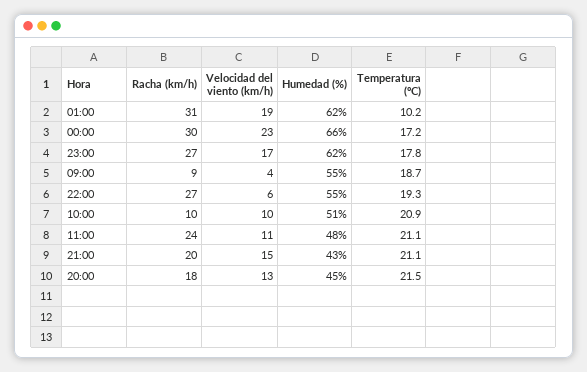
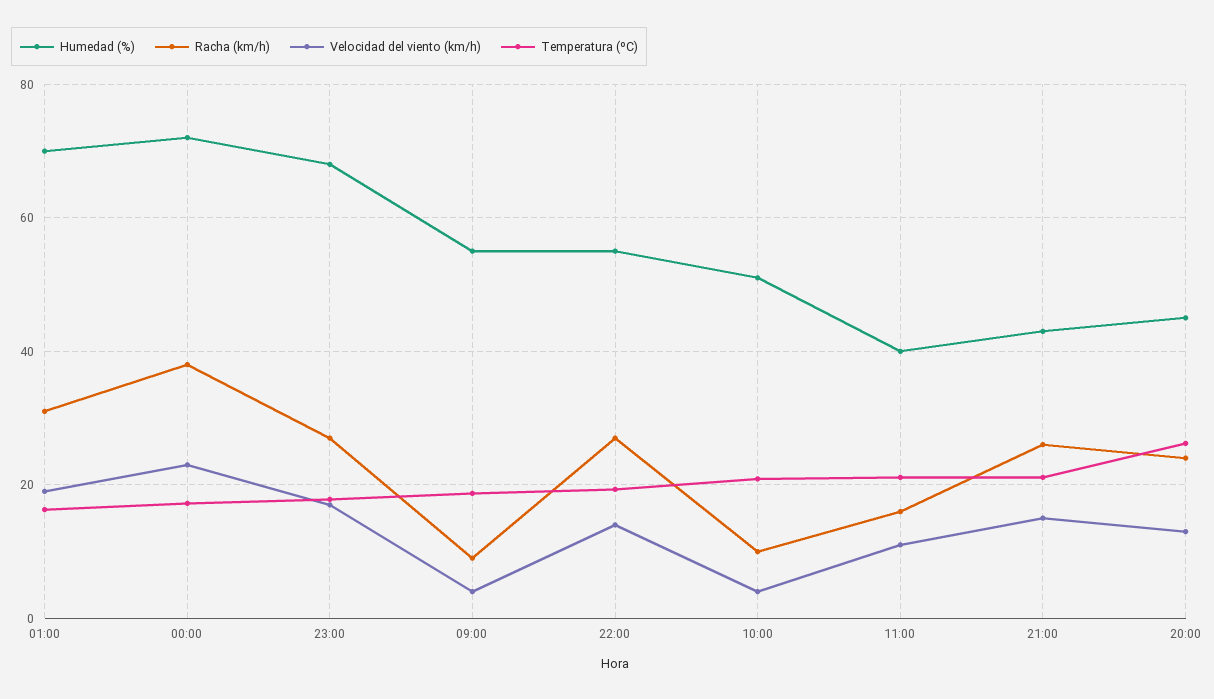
  {
    "Racha (km/h)": {
      "01:00": 31,
-     "00:00": 30,
+     "00:00": 38,
      "23:00": 27,
      "09:00": 9,
      "22:00": 27,
      "10:00": 10,
-     "11:00": 24,
+     "11:00": 16,
-     "21:00": 20,
+     "21:00": 26,
-     "20:00": 18
+     "20:00": 24
    },
    "Velocidad del viento (km/h)": {
      "01:00": 19,
      "00:00": 23,
      "23:00": 17,
      "09:00": 4,
-     "22:00": 6,
+     "22:00": 14,
-     "10:00": 10,
+     "10:00": 4,
      "11:00": 11,
      "21:00": 15,
      "20:00": 13
    },
    "Humedad (%)": {
-     "01:00": 62,
+     "01:00": 70,
-     "00:00": 66,
+     "00:00": 72,
-     "23:00": 62,
+     "23:00": 68,
      "09:00": 55,
      "22:00": 55,
      "10:00": 51,
-     "11:00": 48,
+     "11:00": 40,
      "21:00": 43,
      "20:00": 45
    },
    "Temperatura (ºC)": {
-     "01:00": 10.2,
+     "01:00": 16,
      "00:00": 17.2,
      "23:00": 17.8,
      "09:00": 18.7,
      "22:00": 19.3,
      "10:00": 20.9,
      "11:00": 21.1,
      "21:00": 21.1,
-     "20:00": 21.5
+     "20:00": 26
    }
  }

